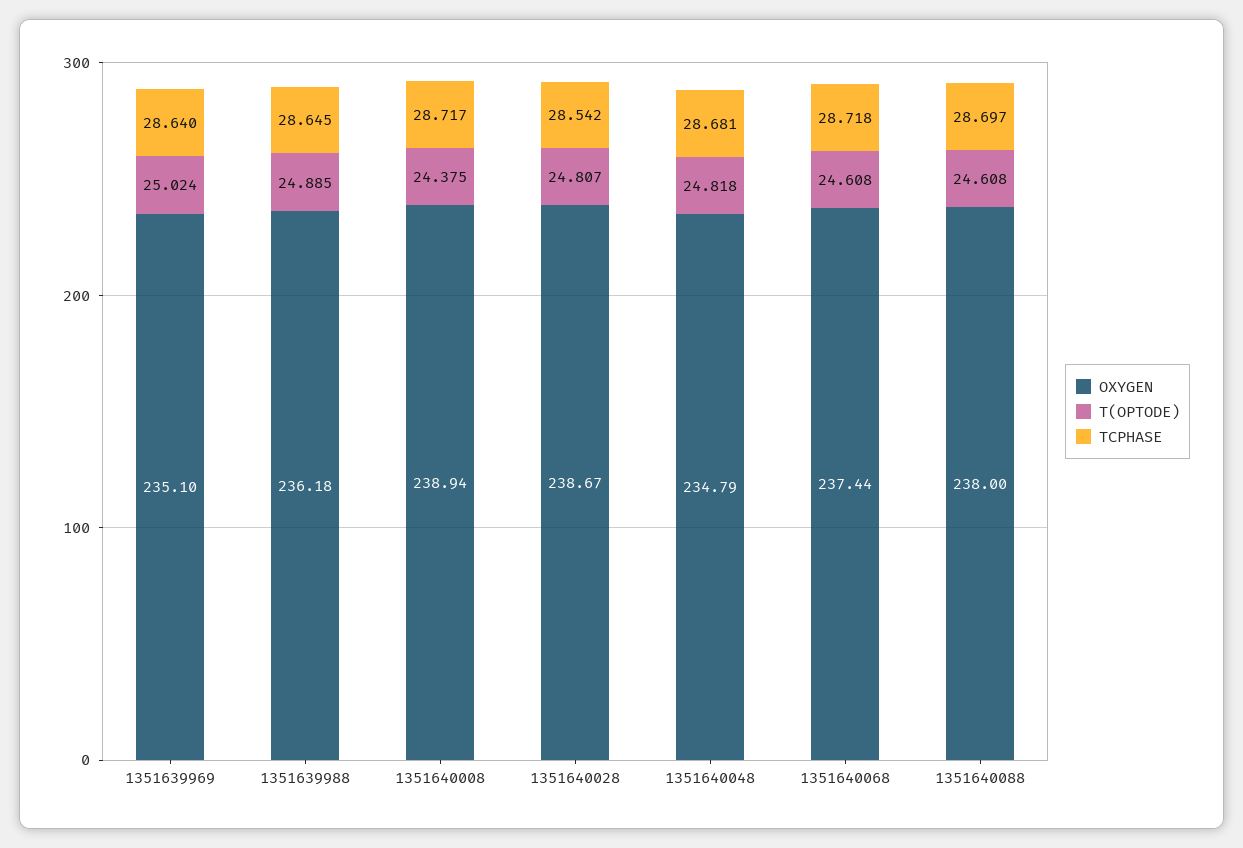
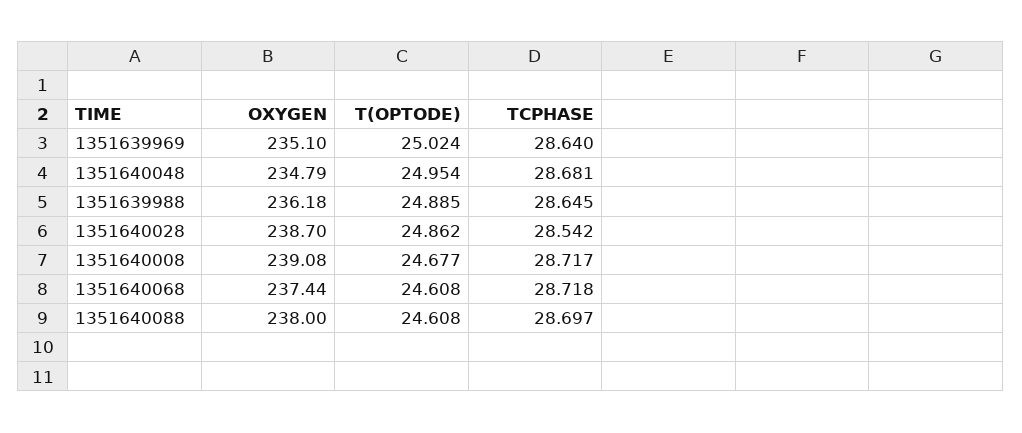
  {
    "OXYGEN": {
      "1351639969": 235.1,
      "1351639988": 236.18,
-     "1351640008": 238.94,
+     "1351640008": 239.08,
-     "1351640028": 238.67,
+     "1351640028": 238.7,
      "1351640048": 234.79,
      "1351640068": 237.44,
      "1351640088": 238
    },
    "T(OPTODE)": {
      "1351639969": 25.024,
      "1351639988": 24.885,
-     "1351640008": 24.375,
+     "1351640008": 24.677,
-     "1351640028": 24.807,
+     "1351640028": 24.862,
-     "1351640048": 24.818,
+     "1351640048": 24.954,
      "1351640068": 24.608,
      "1351640088": 24.608
    },
    "TCPHASE": {
      "1351639969": 28.64,
      "1351639988": 28.645,
      "1351640008": 28.717,
      "1351640028": 28.542,
      "1351640048": 28.681,
      "1351640068": 28.718,
      "1351640088": 28.697
    }
  }

